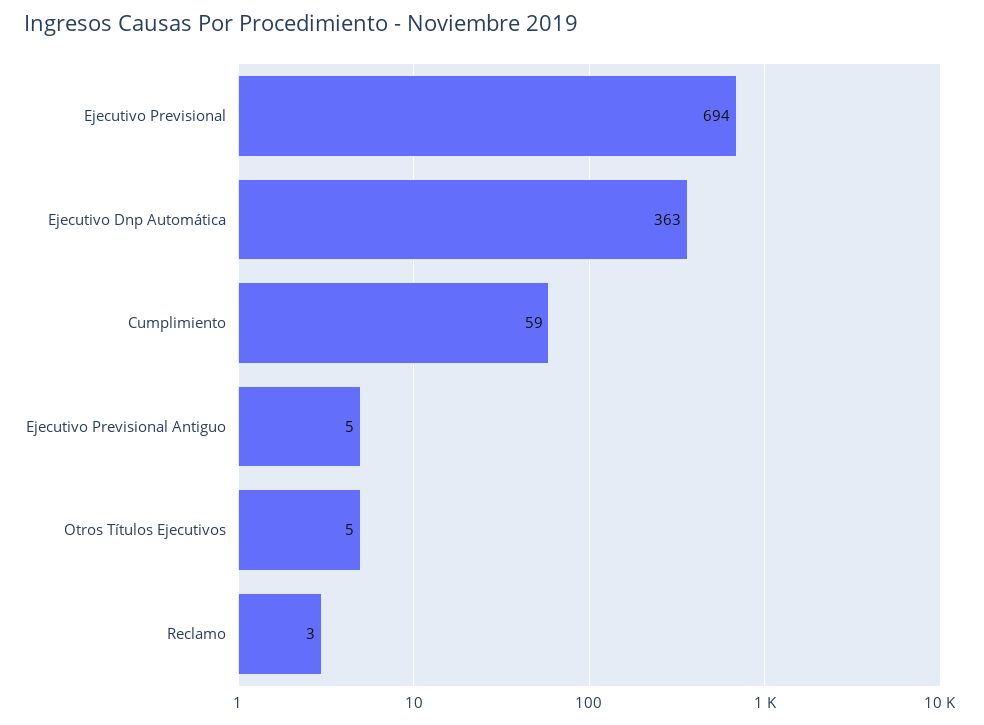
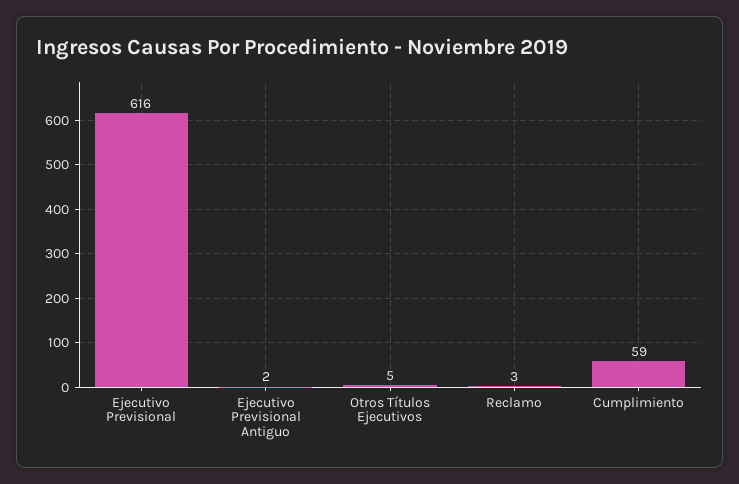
  {
-   "Ejecutivo Previsional": 694,
+   "Ejecutivo Previsional": 616,
-   "Ejecutivo Dnp Automática": 363,
    "Cumplimiento": 59,
-   "Ejecutivo Previsional Antiguo": 5,
+   "Ejecutivo Previsional Antiguo": 2,
    "Otros Títulos Ejecutivos": 5,
    "Reclamo": 3
  }

